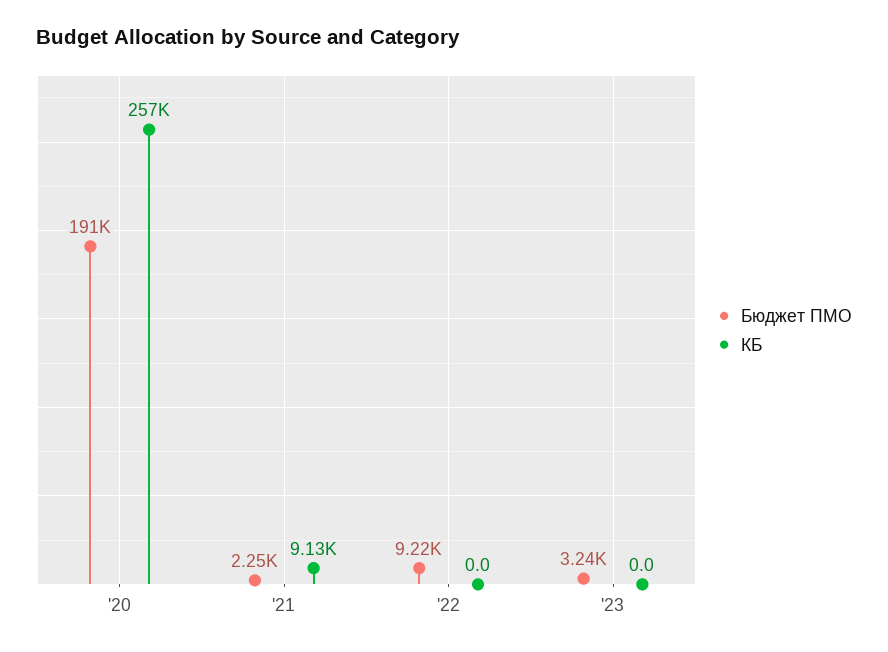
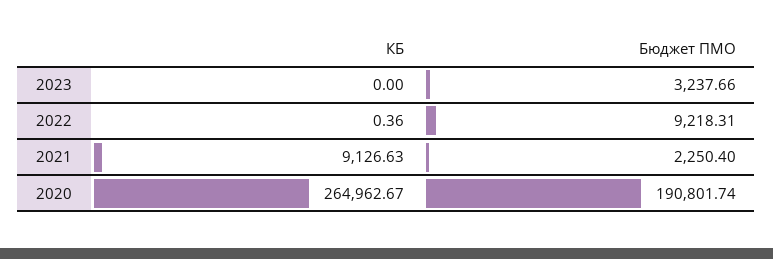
  {
    "Бюджет ПМО": {
      "'20": 190801.74,
      "'21": 2250.4,
      "'22": 9218.31,
      "'23": 3237.66
    },
    "КБ": {
-     "'20": 257000,
+     "'20": 264962.67,
      "'21": 9126.63,
-     "'22": 0,
+     "'22": 0.36,
      "'23": 0
    }
  }

